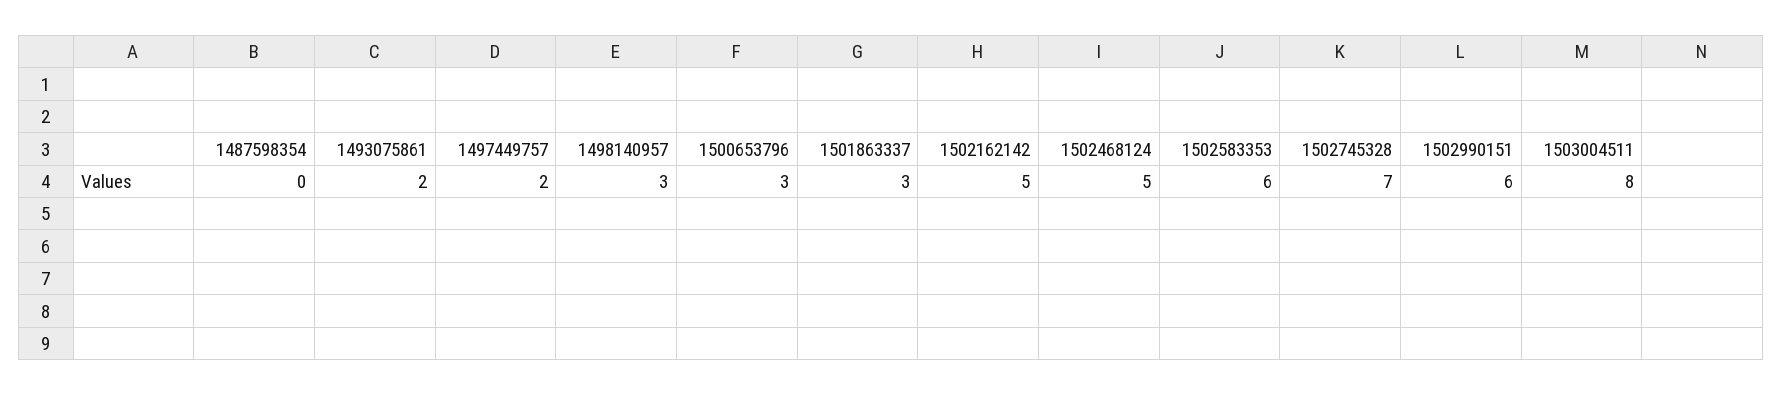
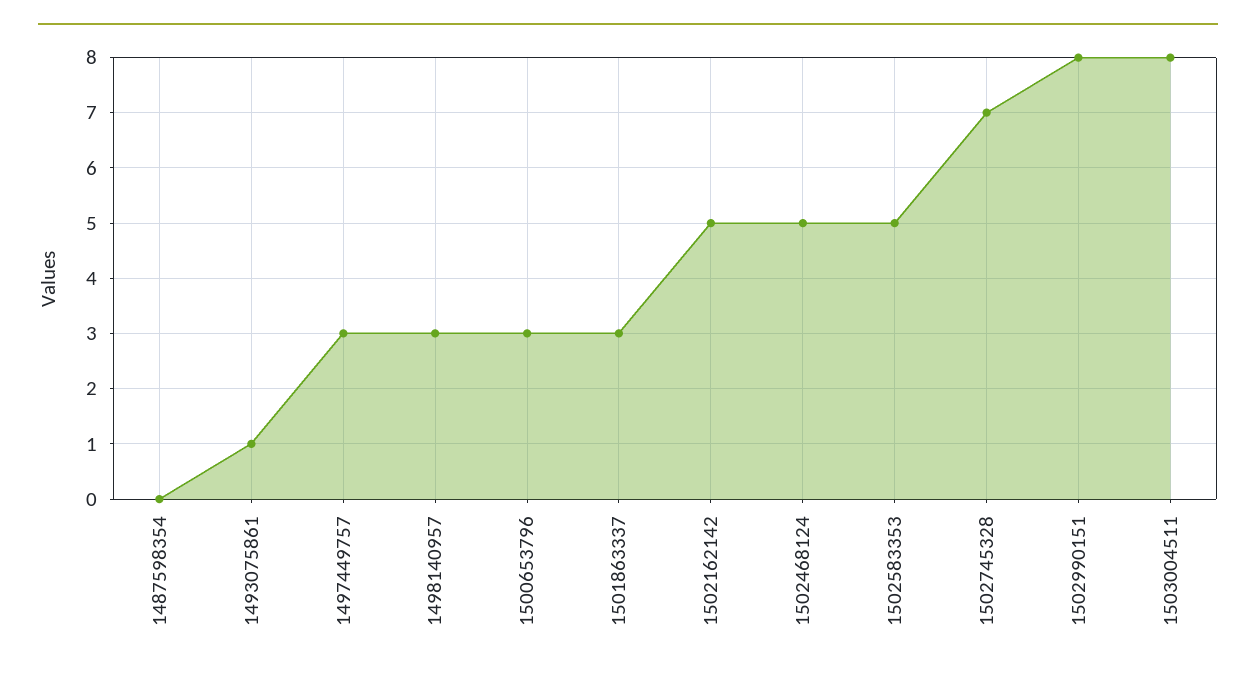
  {
    "1487598354": 0,
-   "1493075861": 2,
+   "1493075861": 1,
-   "1497449757": 2,
+   "1497449757": 3,
    "1498140957": 3,
    "1500653796": 3,
    "1501863337": 3,
    "1502162142": 5,
    "1502468124": 5,
-   "1502583353": 6,
+   "1502583353": 5,
    "1502745328": 7,
-   "1502990151": 6,
+   "1502990151": 8,
    "1503004511": 8
  }

